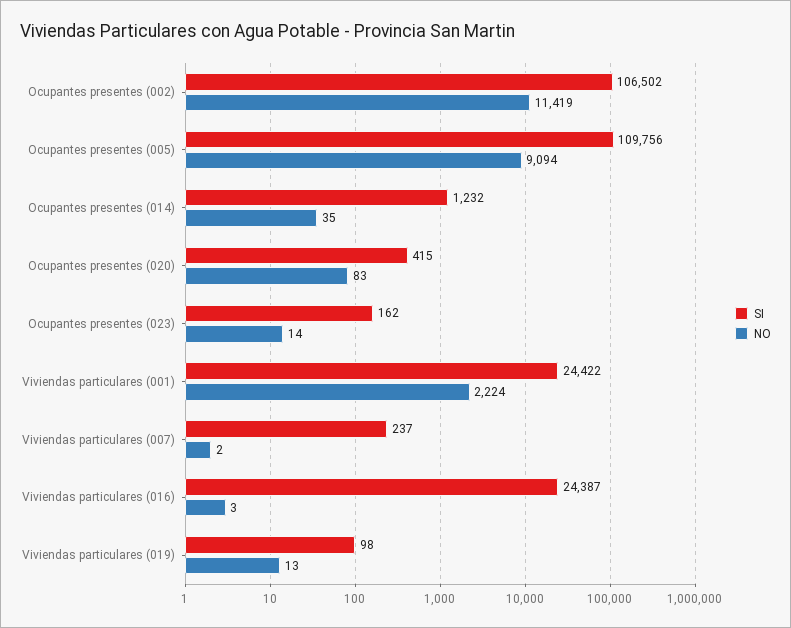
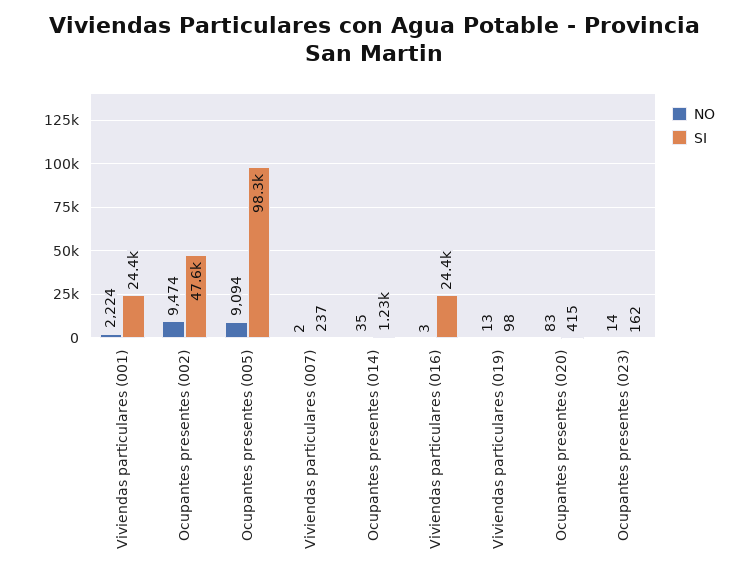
  {
    "SI": {
-     "Ocupantes presentes (002)": 106502,
+     "Ocupantes presentes (002)": 47600,
-     "Ocupantes presentes (005)": 109756,
+     "Ocupantes presentes (005)": 98300,
      "Ocupantes presentes (014)": 1232,
      "Ocupantes presentes (020)": 415,
      "Ocupantes presentes (023)": 162,
      "Viviendas particulares (001)": 24422,
      "Viviendas particulares (007)": 237,
      "Viviendas particulares (016)": 24387,
      "Viviendas particulares (019)": 98
    },
    "NO": {
-     "Ocupantes presentes (002)": 11419,
+     "Ocupantes presentes (002)": 9474,
      "Ocupantes presentes (005)": 9094,
      "Ocupantes presentes (014)": 35,
      "Ocupantes presentes (020)": 83,
      "Ocupantes presentes (023)": 14,
      "Viviendas particulares (001)": 2224,
      "Viviendas particulares (007)": 2,
      "Viviendas particulares (016)": 3,
      "Viviendas particulares (019)": 13
    }
  }

